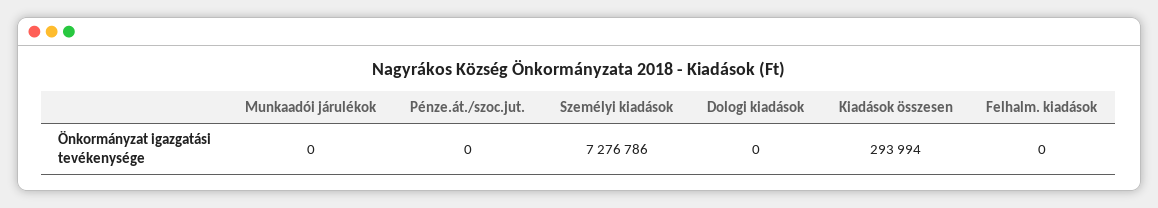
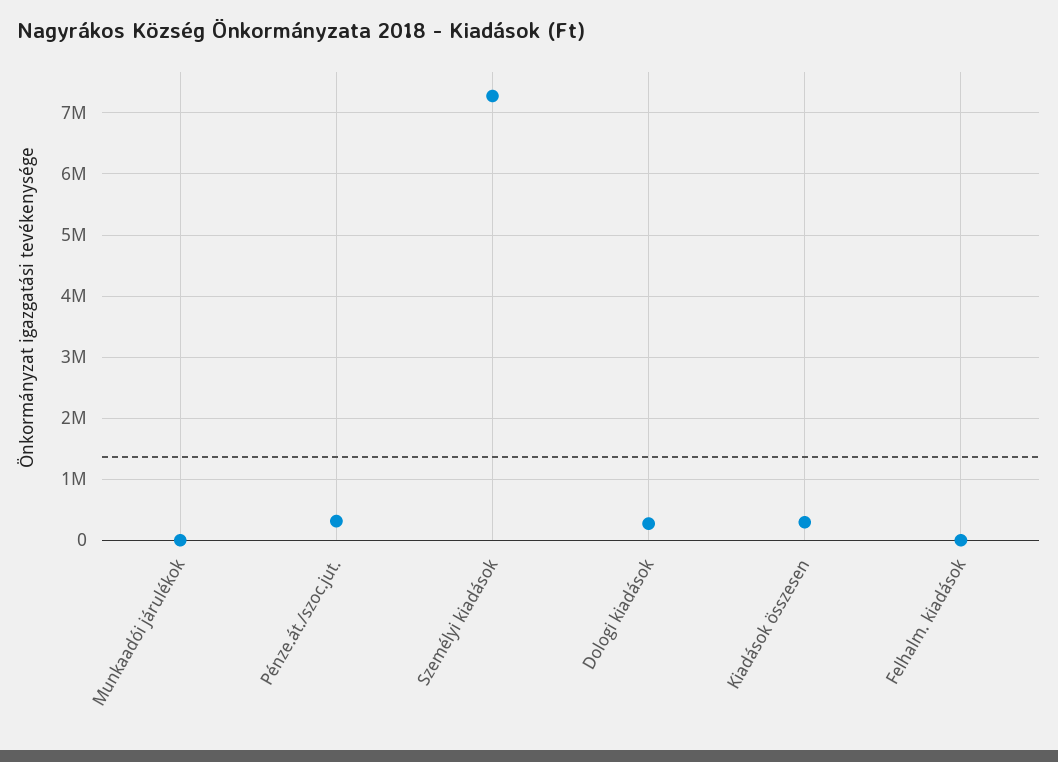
  {
    "Munkaadói járulékok": 0,
-   "Pénze.át./szoc.jut.": 0,
+   "Pénze.át./szoc.jut.": 300000,
    "Személyi kiadások": 7276786,
-   "Dologi kiadások": 0,
+   "Dologi kiadások": 300000,
    "Kiadások összesen": 293994,
    "Felhalm. kiadások": 0
  }

